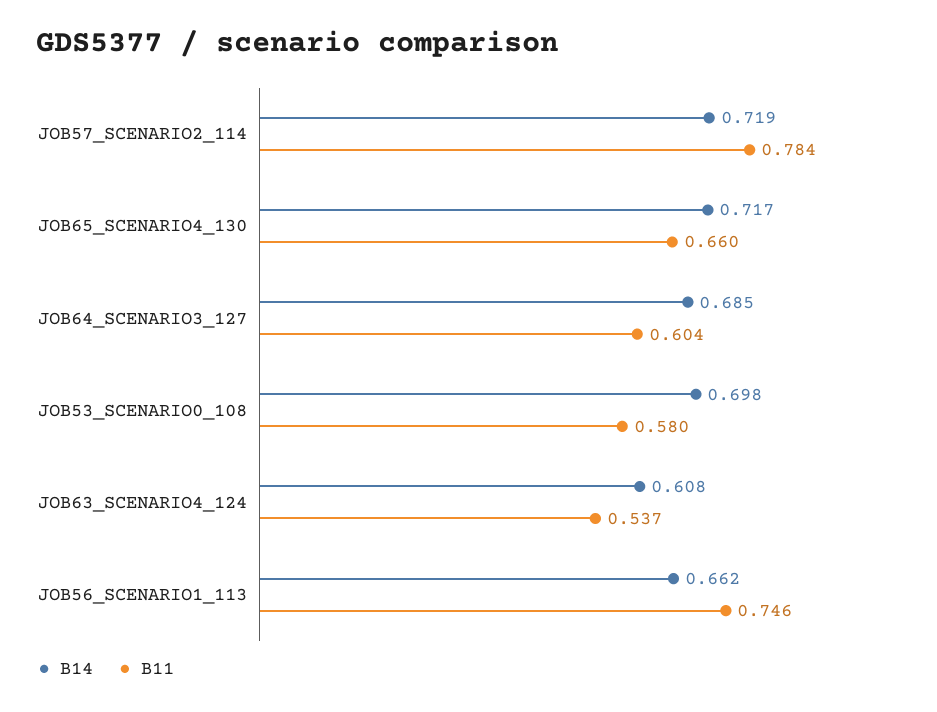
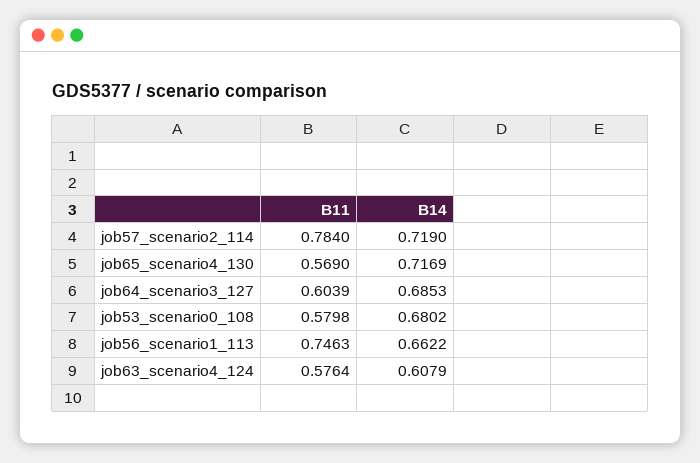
  {
    "B14": {
      "JOB57_SCENARIO2_114": 0.719,
      "JOB65_SCENARIO4_130": 0.7169,
      "JOB64_SCENARIO3_127": 0.6853,
-     "JOB53_SCENARIO0_108": 0.698,
+     "JOB53_SCENARIO0_108": 0.6802,
      "JOB63_SCENARIO4_124": 0.6079,
      "JOB56_SCENARIO1_113": 0.6622
    },
    "B11": {
      "JOB57_SCENARIO2_114": 0.784,
-     "JOB65_SCENARIO4_130": 0.66,
+     "JOB65_SCENARIO4_130": 0.569,
      "JOB64_SCENARIO3_127": 0.6039,
      "JOB53_SCENARIO0_108": 0.5798,
-     "JOB63_SCENARIO4_124": 0.537,
+     "JOB63_SCENARIO4_124": 0.5764,
      "JOB56_SCENARIO1_113": 0.7463
    }
  }

